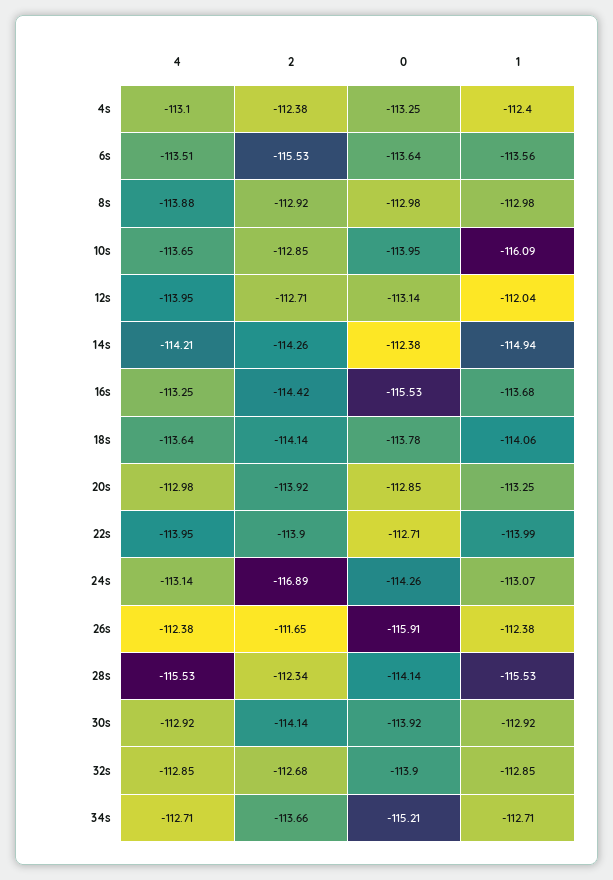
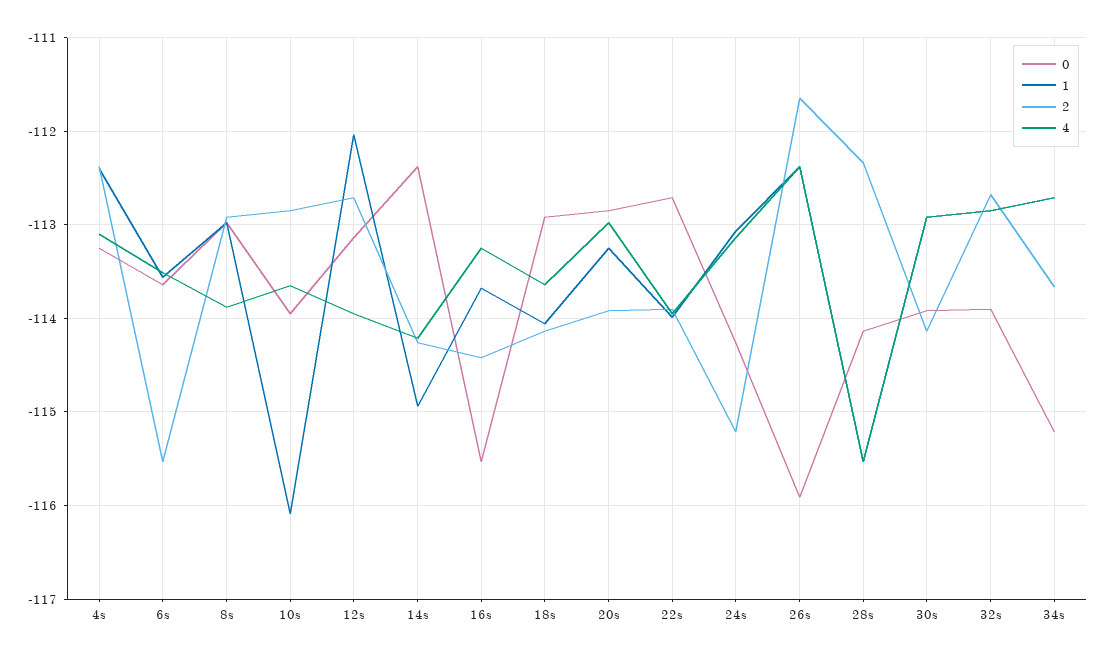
  {
    "4": {
      "4s": -113.1,
      "6s": -113.51,
      "8s": -113.88,
      "10s": -113.65,
      "12s": -113.95,
      "14s": -114.21,
      "16s": -113.25,
      "18s": -113.64,
      "20s": -112.98,
      "22s": -113.95,
      "24s": -113.14,
      "26s": -112.38,
      "28s": -115.53,
      "30s": -112.92,
      "32s": -112.85,
      "34s": -112.71
    },
    "2": {
      "4s": -112.38,
      "6s": -115.53,
      "8s": -112.92,
      "10s": -112.85,
      "12s": -112.71,
      "14s": -114.26,
      "16s": -114.42,
      "18s": -114.14,
      "20s": -113.92,
      "22s": -113.9,
-     "24s": -116.89,
+     "24s": -115.2,
      "26s": -111.65,
      "28s": -112.34,
      "30s": -114.14,
      "32s": -112.68,
      "34s": -113.66
    },
    "0": {
      "4s": -113.25,
      "6s": -113.64,
      "8s": -112.98,
      "10s": -113.95,
      "12s": -113.14,
      "14s": -112.38,
      "16s": -115.53,
-     "18s": -113.78,
+     "18s": -112.9,
      "20s": -112.85,
      "22s": -112.71,
      "24s": -114.26,
      "26s": -115.91,
      "28s": -114.14,
      "30s": -113.92,
      "32s": -113.9,
      "34s": -115.21
    },
    "1": {
      "4s": -112.4,
      "6s": -113.56,
      "8s": -112.98,
      "10s": -116.09,
      "12s": -112.04,
      "14s": -114.94,
      "16s": -113.68,
      "18s": -114.06,
      "20s": -113.25,
      "22s": -113.99,
      "24s": -113.07,
      "26s": -112.38,
      "28s": -115.53,
      "30s": -112.92,
      "32s": -112.85,
      "34s": -112.71
    }
  }

